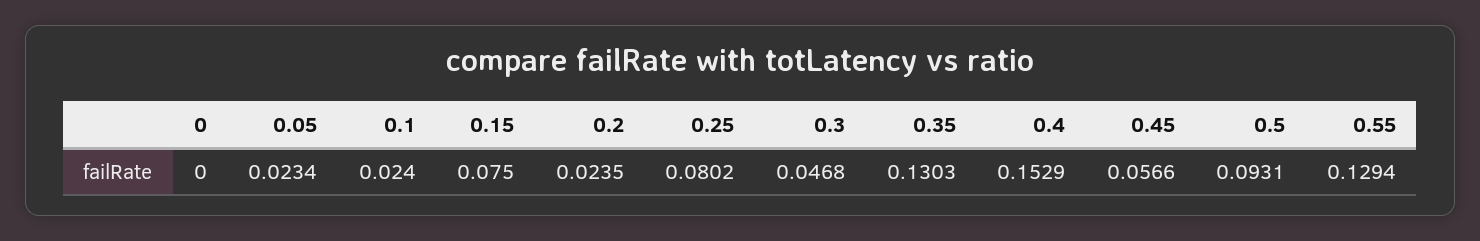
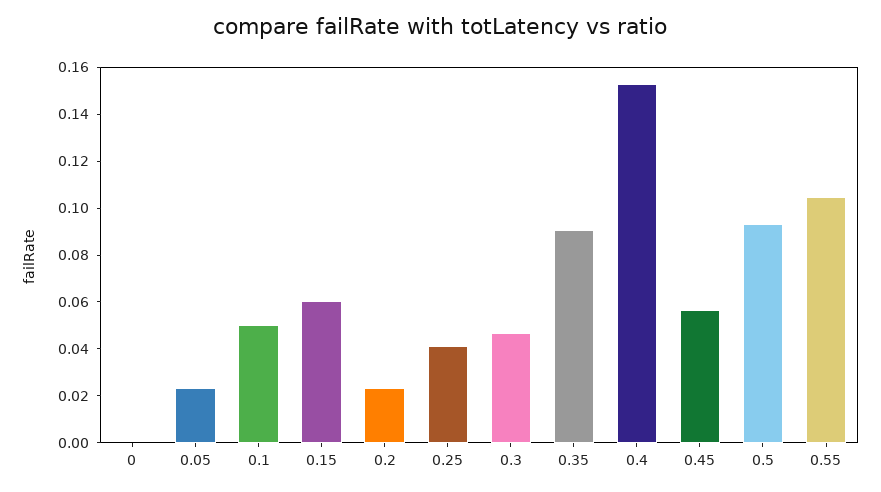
  {
    "0": 0,
    "0.05": 0.0234,
-   "0.1": 0.024,
+   "0.1": 0.05,
-   "0.15": 0.075,
+   "0.15": 0.06,
    "0.2": 0.0235,
-   "0.25": 0.0802,
+   "0.25": 0.04,
    "0.3": 0.0468,
-   "0.35": 0.1303,
+   "0.35": 0.09,
    "0.4": 0.1529,
    "0.45": 0.0566,
    "0.5": 0.0931,
-   "0.55": 0.1294
+   "0.55": 0.105
  }

